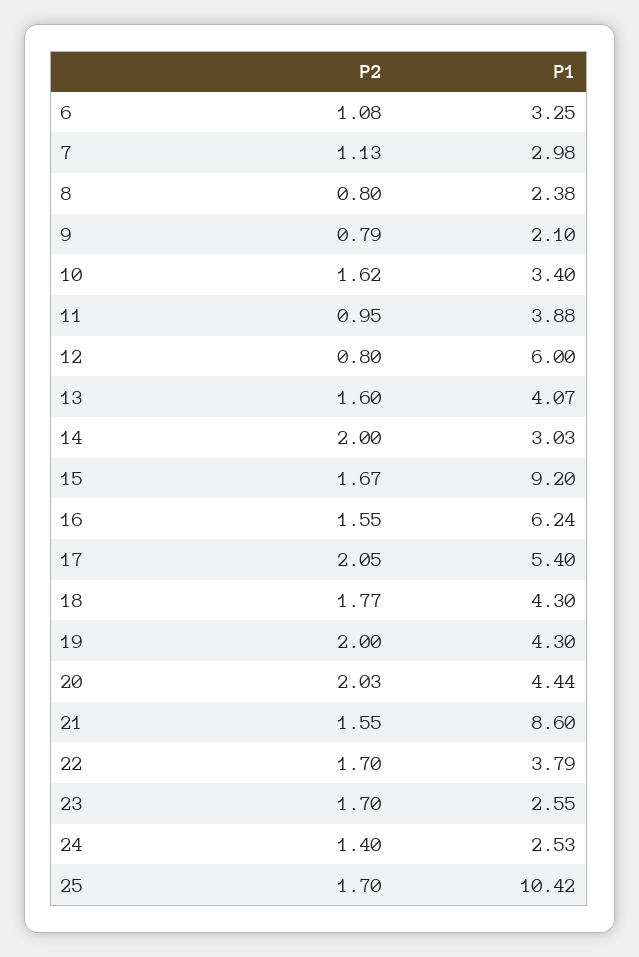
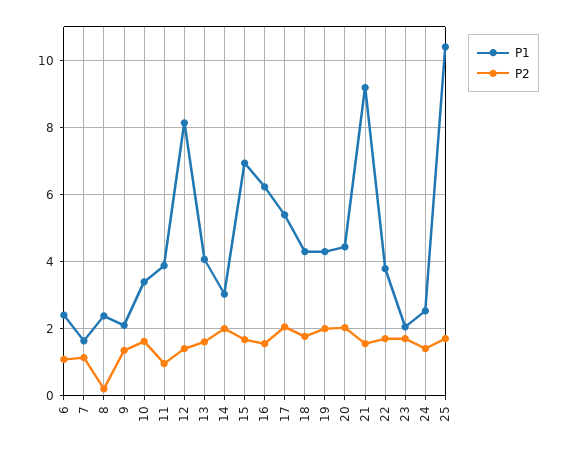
  {
    "P2": {
      "6": 1.08,
      "7": 1.13,
-     "8": 0.8,
+     "8": 0.2,
-     "9": 0.79,
+     "9": 1.4,
      "10": 1.62,
      "11": 0.95,
-     "12": 0.8,
+     "12": 1.4,
      "13": 1.6,
      "14": 2,
      "15": 1.67,
      "16": 1.55,
      "17": 2.05,
      "18": 1.77,
      "19": 2,
      "20": 2.03,
      "21": 1.55,
      "22": 1.7,
      "23": 1.7,
      "24": 1.4,
      "25": 1.7
    },
    "P1": {
-     "6": 3.25,
+     "6": 2.4,
-     "7": 2.98,
+     "7": 1.6,
      "8": 2.38,
      "9": 2.1,
      "10": 3.4,
      "11": 3.88,
-     "12": 6,
+     "12": 8.2,
      "13": 4.07,
      "14": 3.03,
-     "15": 9.2,
+     "15": 7,
      "16": 6.24,
      "17": 5.4,
      "18": 4.3,
      "19": 4.3,
      "20": 4.44,
-     "21": 8.6,
+     "21": 9.2,
      "22": 3.79,
-     "23": 2.55,
+     "23": 2,
      "24": 2.53,
      "25": 10.42
    }
  }

